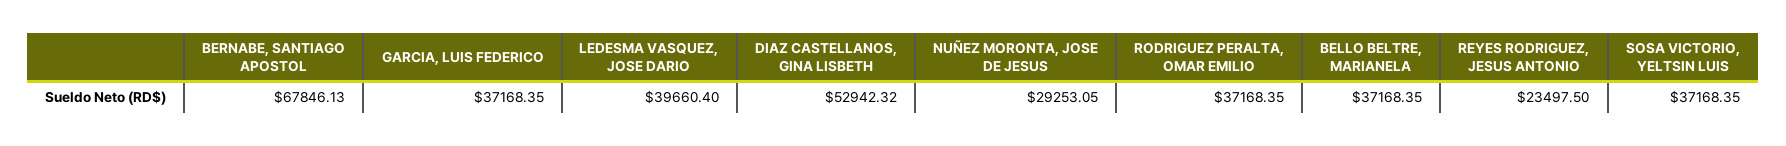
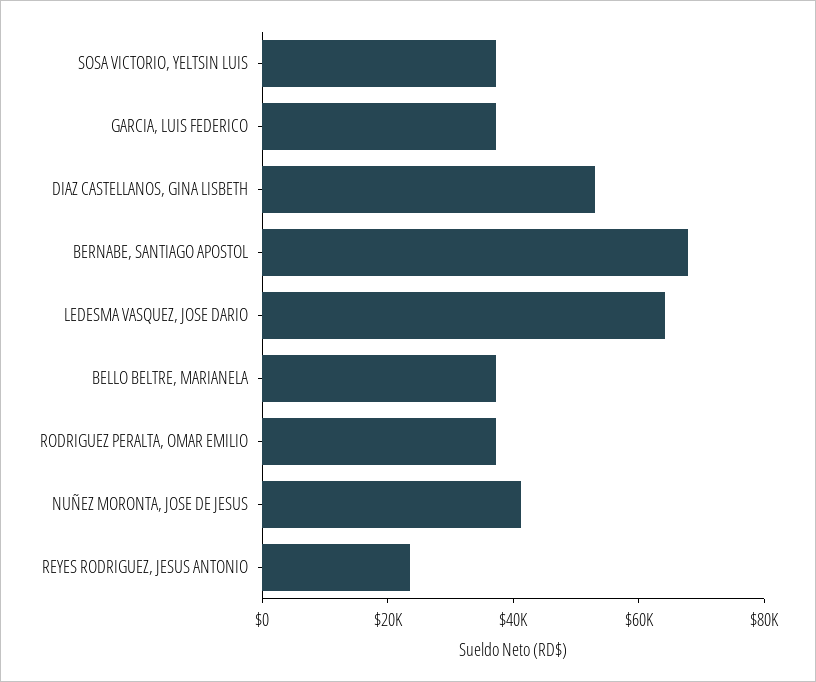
  {
    "BERNABE, SANTIAGO APOSTOL": 67846.13,
    "GARCIA, LUIS FEDERICO": 37168.35,
-   "LEDESMA VASQUEZ, JOSE DARIO": 39660.4,
+   "LEDESMA VASQUEZ, JOSE DARIO": 65000,
    "DIAZ CASTELLANOS, GINA LISBETH": 52942.32,
-   "NUÑEZ MORONTA, JOSE DE JESUS": 29253.05,
+   "NUÑEZ MORONTA, JOSE DE JESUS": 40000,
    "RODRIGUEZ PERALTA, OMAR EMILIO": 37168.35,
    "BELLO BELTRE, MARIANELA": 37168.35,
    "REYES RODRIGUEZ, JESUS ANTONIO": 23497.5,
    "SOSA VICTORIO, YELTSIN LUIS": 37168.35
  }

